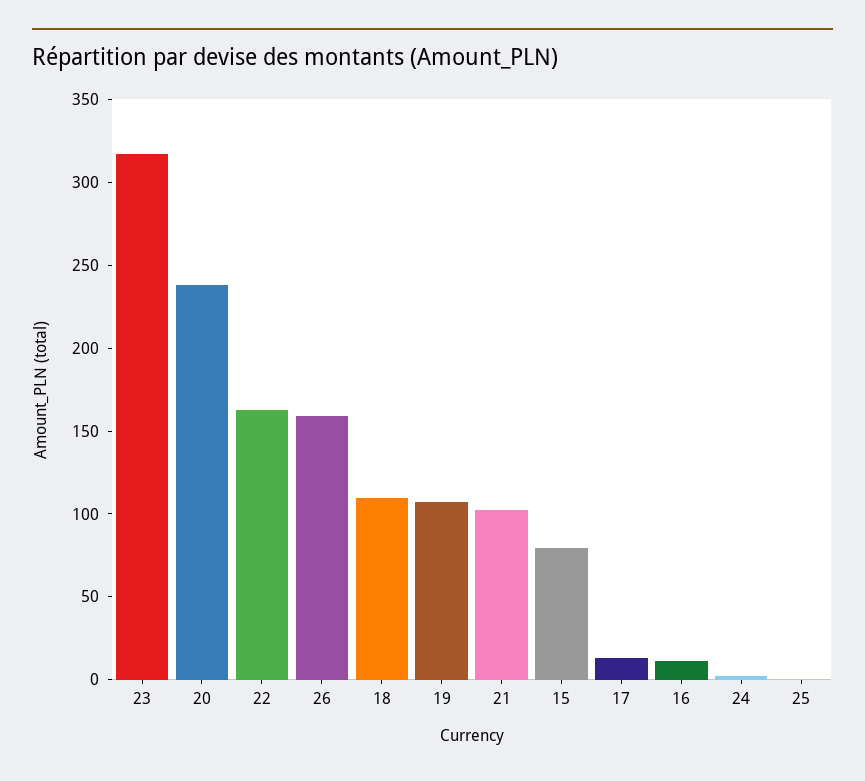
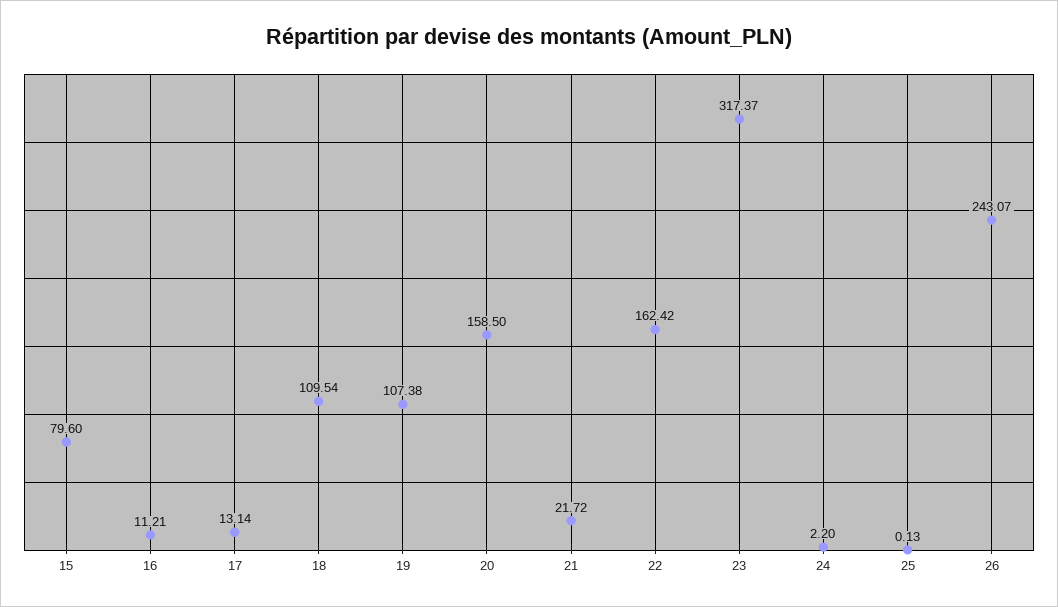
  {
    "23": 317.37,
-   "20": 240,
+   "20": 158.5,
    "22": 162.42,
-   "26": 160,
+   "26": 243.07,
    "18": 109.54,
    "19": 107.38,
-   "21": 100,
+   "21": 21.72,
    "15": 79.6,
    "17": 13.14,
    "16": 11.21,
    "24": 2.2,
    "25": 0.13
  }

